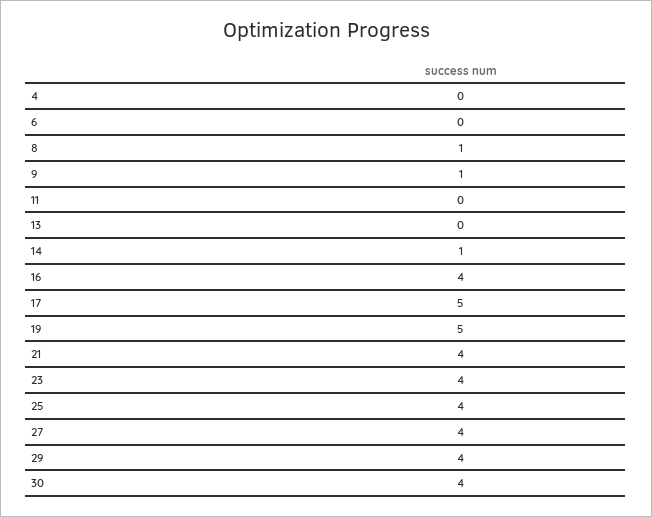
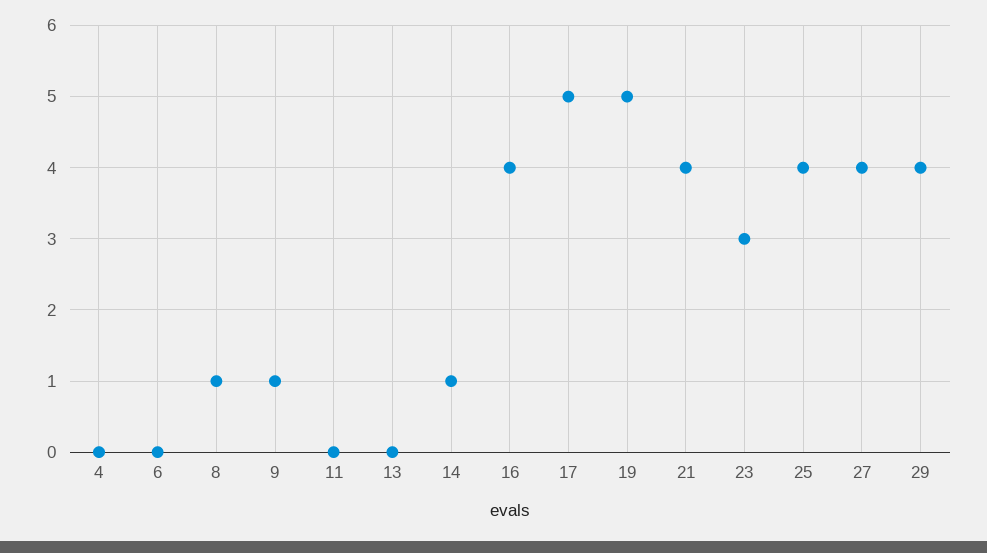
  {
    "4": 0,
    "6": 0,
    "8": 1,
    "9": 1,
    "11": 0,
    "13": 0,
    "14": 1,
    "16": 4,
    "17": 5,
    "19": 5,
    "21": 4,
-   "23": 4,
+   "23": 3,
    "25": 4,
    "27": 4,
-   "29": 4,
+   "29": 4
-   "30": 4
  }

